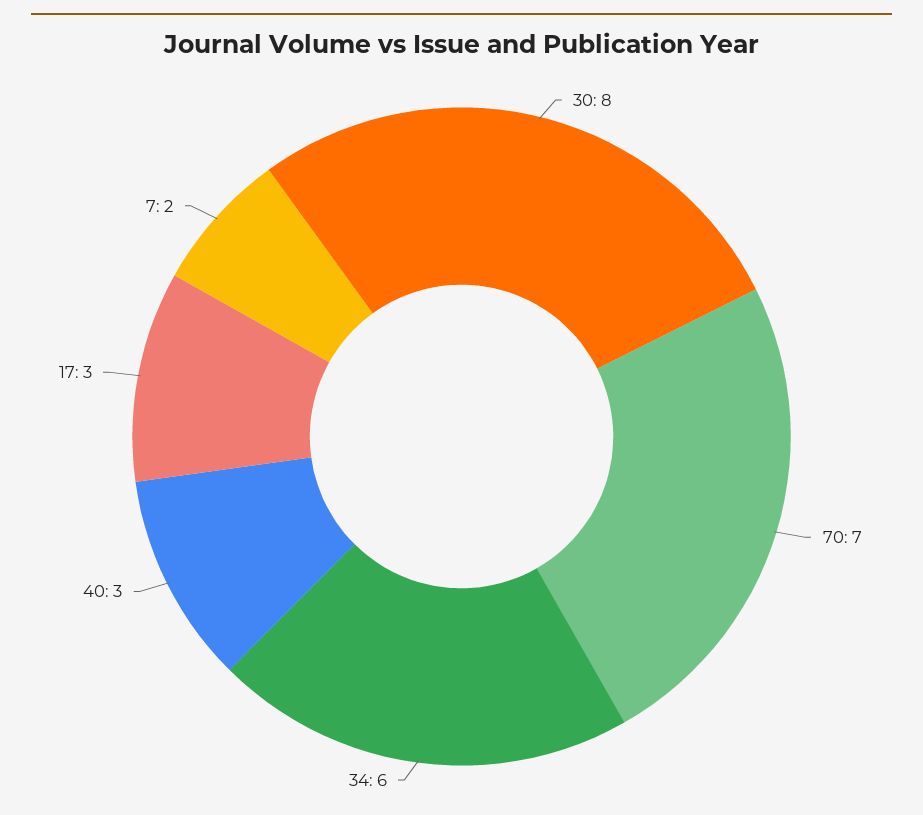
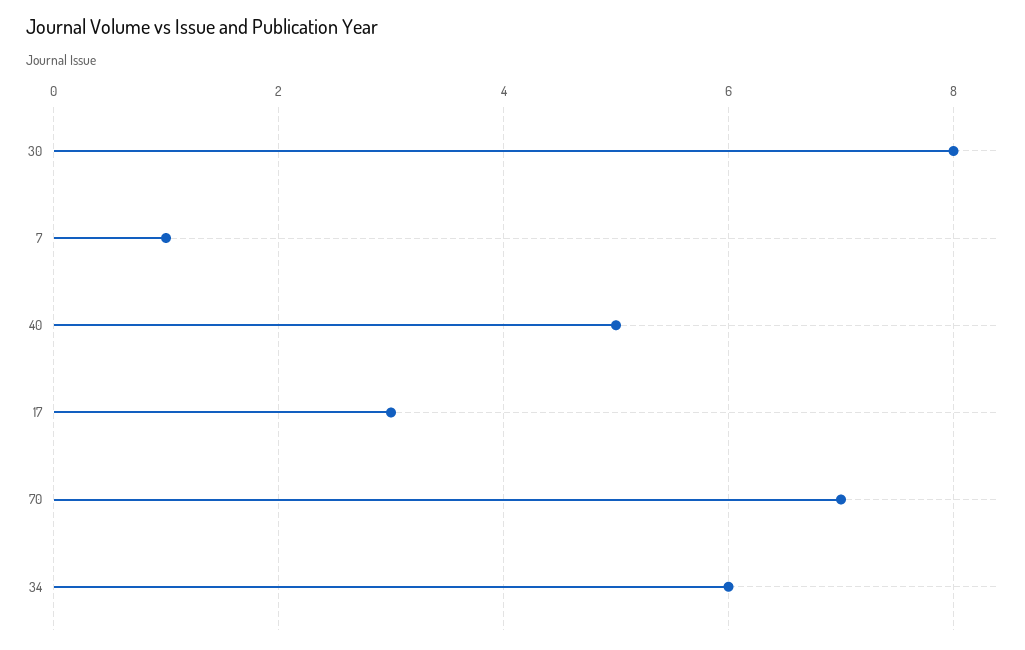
  {
    "30": 8,
    "70": 7,
    "34": 6,
-   "40": 3,
+   "40": 5,
    "17": 3,
-   "7": 2
+   "7": 1
  }

